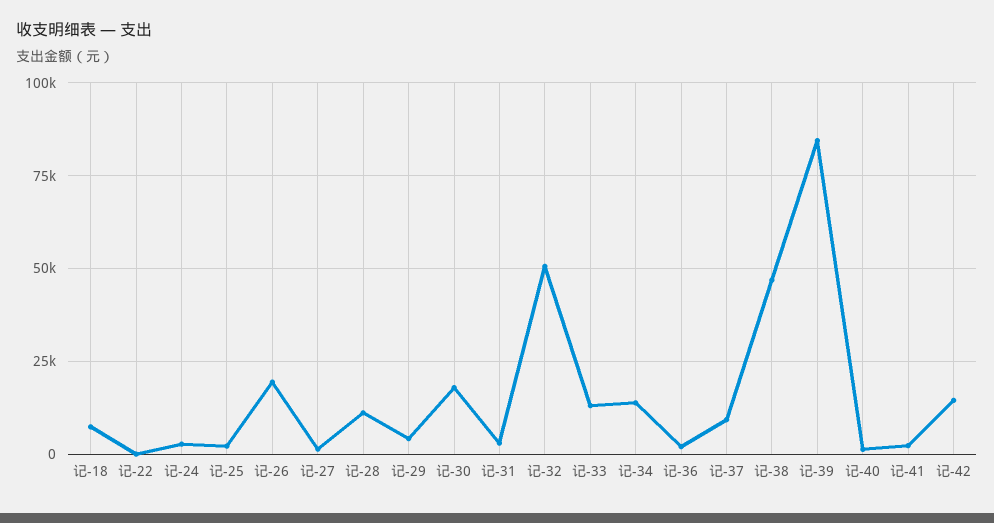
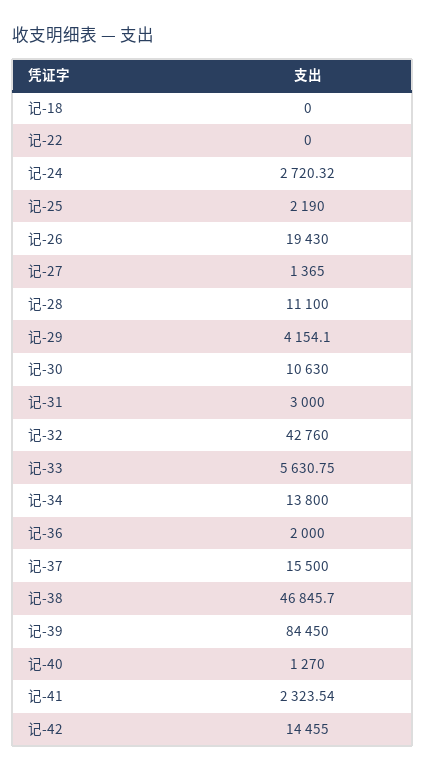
  {
-   "记-18": 7500,
+   "记-18": 0,
    "记-22": 0,
    "记-24": 2720.32,
    "记-25": 2190,
    "记-26": 19430,
    "记-27": 1365,
    "记-28": 11100,
    "记-29": 4154.1,
-   "记-30": 17500,
+   "记-30": 10630,
    "记-31": 3000,
-   "记-32": 50000,
+   "记-32": 42760,
-   "记-33": 12500,
+   "记-33": 5630.75,
    "记-34": 13800,
    "记-36": 2000,
-   "记-37": 10000,
+   "记-37": 15500,
    "记-38": 46845.7,
    "记-39": 84450,
    "记-40": 1270,
    "记-41": 2323.54,
    "记-42": 14455
  }

